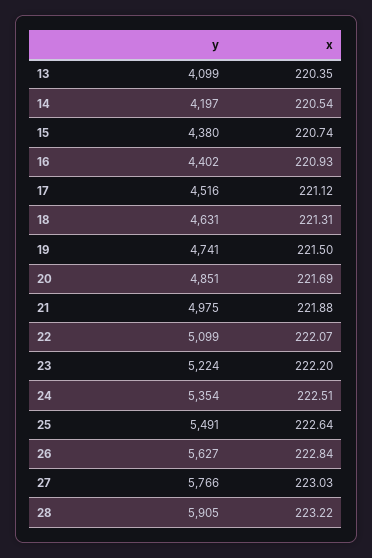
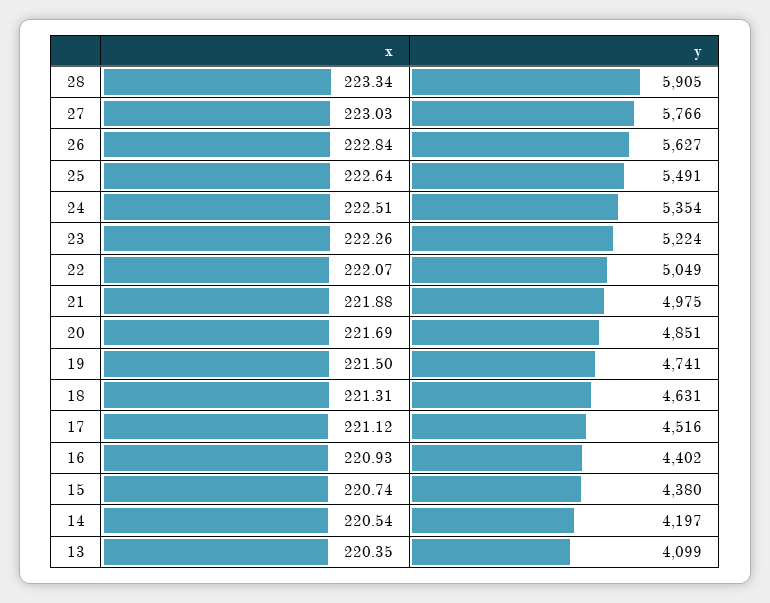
  {
    "y": {
      "13": 4099,
      "14": 4197,
      "15": 4380,
      "16": 4402,
      "17": 4516,
      "18": 4631,
      "19": 4741,
      "20": 4851,
      "21": 4975,
-     "22": 5099,
+     "22": 5049,
      "23": 5224,
      "24": 5354,
      "25": 5491,
      "26": 5627,
      "27": 5766,
      "28": 5905
    },
    "x": {
      "13": 220.35,
      "14": 220.54,
      "15": 220.74,
      "16": 220.93,
      "17": 221.12,
      "18": 221.31,
      "19": 221.5,
      "20": 221.69,
      "21": 221.88,
      "22": 222.07,
-     "23": 222.2,
+     "23": 222.26,
      "24": 222.51,
      "25": 222.64,
      "26": 222.84,
      "27": 223.03,
-     "28": 223.22
+     "28": 223.34
    }
  }

